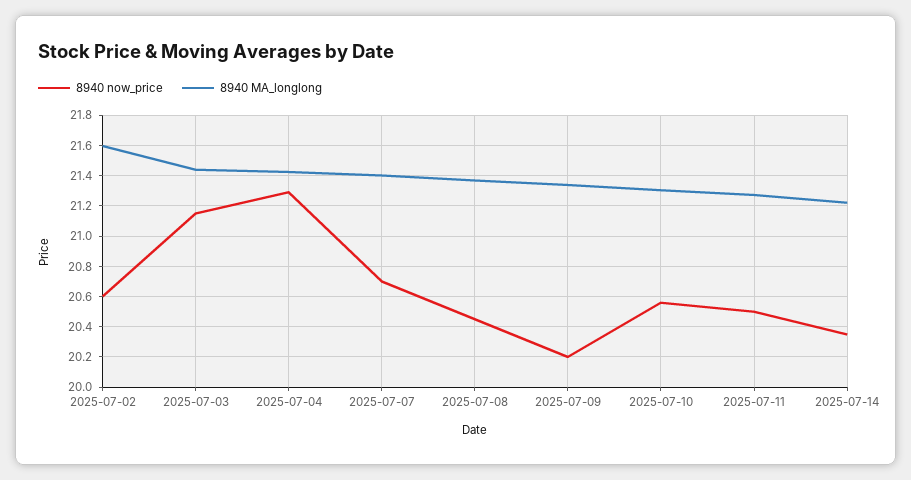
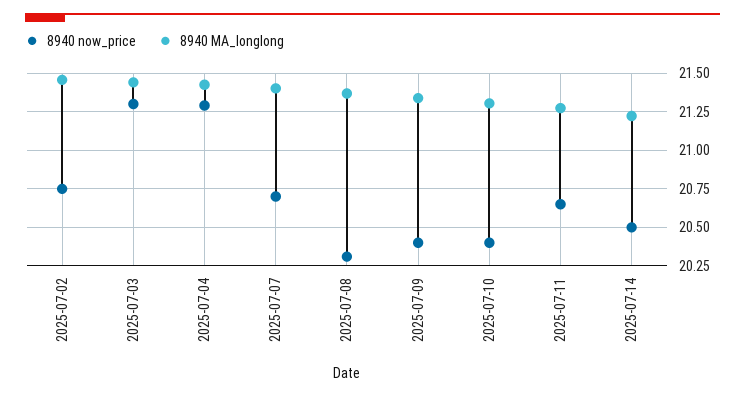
  {
    "8940 now_price": {
-     "2025-07-02": 20.6,
+     "2025-07-02": 20.75,
-     "2025-07-03": 21.15,
+     "2025-07-03": 21.3,
      "2025-07-04": 21.3,
      "2025-07-07": 20.7,
-     "2025-07-08": 20.45,
+     "2025-07-08": 20.3,
-     "2025-07-09": 20.2,
+     "2025-07-09": 20.4,
-     "2025-07-10": 20.55,
+     "2025-07-10": 20.4,
-     "2025-07-11": 20.5,
+     "2025-07-11": 20.65,
-     "2025-07-14": 20.35
+     "2025-07-14": 20.5
    },
    "8940 MA_longlong": {
-     "2025-07-02": 21.6,
+     "2025-07-02": 21.45,
      "2025-07-03": 21.45,
      "2025-07-04": 21.45,
      "2025-07-07": 21.4,
      "2025-07-08": 21.35,
      "2025-07-09": 21.35,
      "2025-07-10": 21.3,
      "2025-07-11": 21.25,
      "2025-07-14": 21.2
    }
  }

